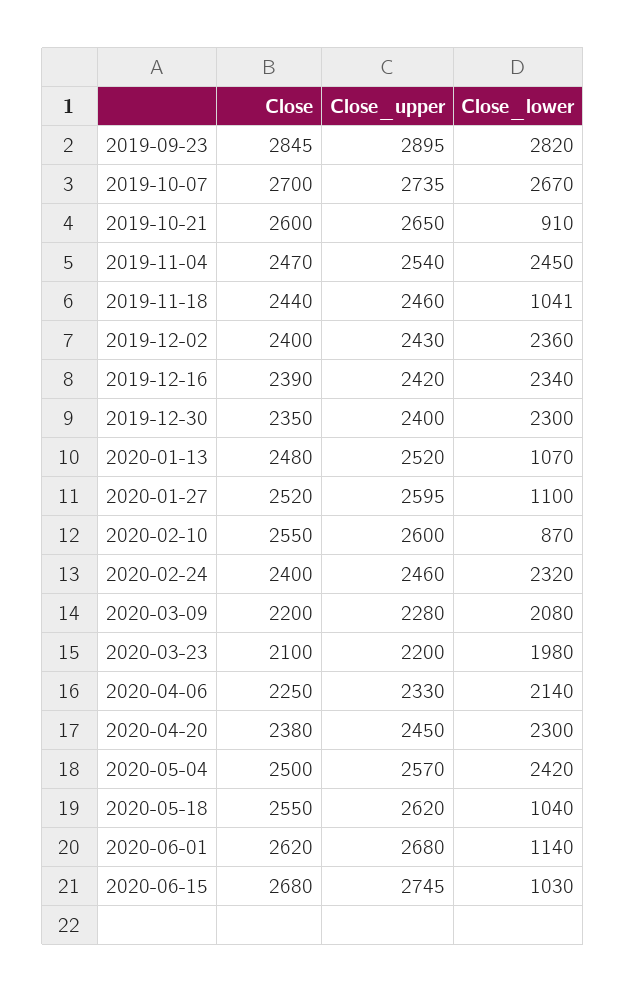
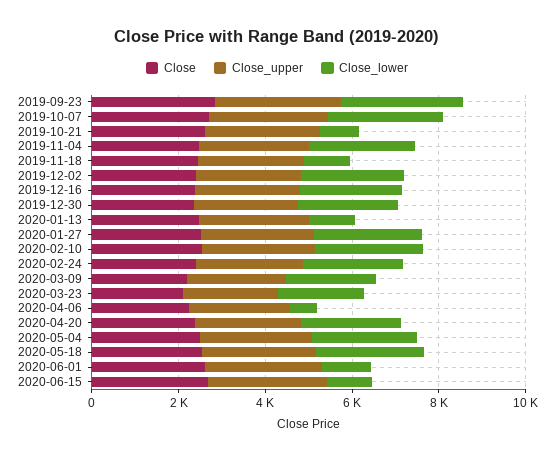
  {
    "Close": {
      "2019-09-23": 2845,
      "2019-10-07": 2700,
      "2019-10-21": 2600,
      "2019-11-04": 2470,
      "2019-11-18": 2440,
      "2019-12-02": 2400,
      "2019-12-16": 2390,
      "2019-12-30": 2350,
      "2020-01-13": 2480,
      "2020-01-27": 2520,
      "2020-02-10": 2550,
      "2020-02-24": 2400,
      "2020-03-09": 2200,
      "2020-03-23": 2100,
      "2020-04-06": 2250,
      "2020-04-20": 2380,
      "2020-05-04": 2500,
      "2020-05-18": 2550,
      "2020-06-01": 2620,
      "2020-06-15": 2680
    },
    "Close_upper": {
      "2019-09-23": 2895,
      "2019-10-07": 2735,
      "2019-10-21": 2650,
      "2019-11-04": 2540,
      "2019-11-18": 2460,
      "2019-12-02": 2430,
      "2019-12-16": 2420,
      "2019-12-30": 2400,
      "2020-01-13": 2520,
      "2020-01-27": 2595,
      "2020-02-10": 2600,
      "2020-02-24": 2460,
      "2020-03-09": 2280,
      "2020-03-23": 2200,
      "2020-04-06": 2330,
      "2020-04-20": 2450,
      "2020-05-04": 2570,
      "2020-05-18": 2620,
      "2020-06-01": 2680,
      "2020-06-15": 2745
    },
    "Close_lower": {
      "2019-09-23": 2820,
      "2019-10-07": 2670,
      "2019-10-21": 910,
      "2019-11-04": 2450,
      "2019-11-18": 1041,
      "2019-12-02": 2360,
      "2019-12-16": 2340,
      "2019-12-30": 2300,
      "2020-01-13": 1070,
-     "2020-01-27": 1100,
+     "2020-01-27": 2500,
-     "2020-02-10": 870,
+     "2020-02-10": 2500,
      "2020-02-24": 2320,
      "2020-03-09": 2080,
      "2020-03-23": 1980,
-     "2020-04-06": 2140,
+     "2020-04-06": 500,
      "2020-04-20": 2300,
      "2020-05-04": 2420,
-     "2020-05-18": 1040,
+     "2020-05-18": 2500,
      "2020-06-01": 1140,
      "2020-06-15": 1030
    }
  }

